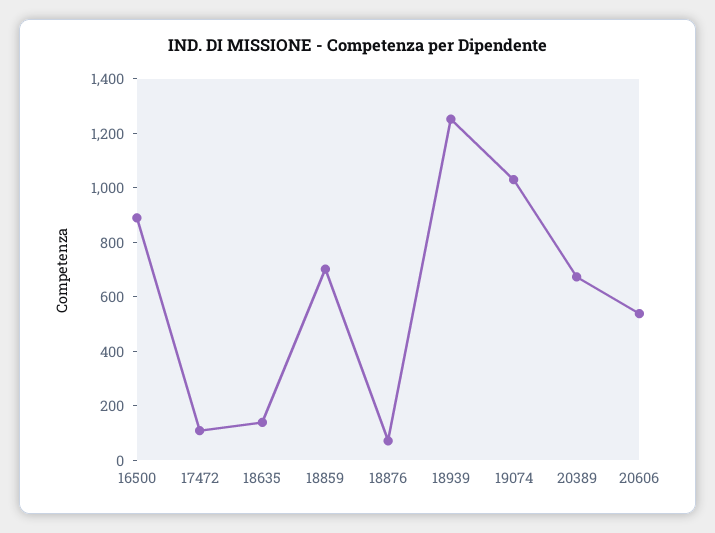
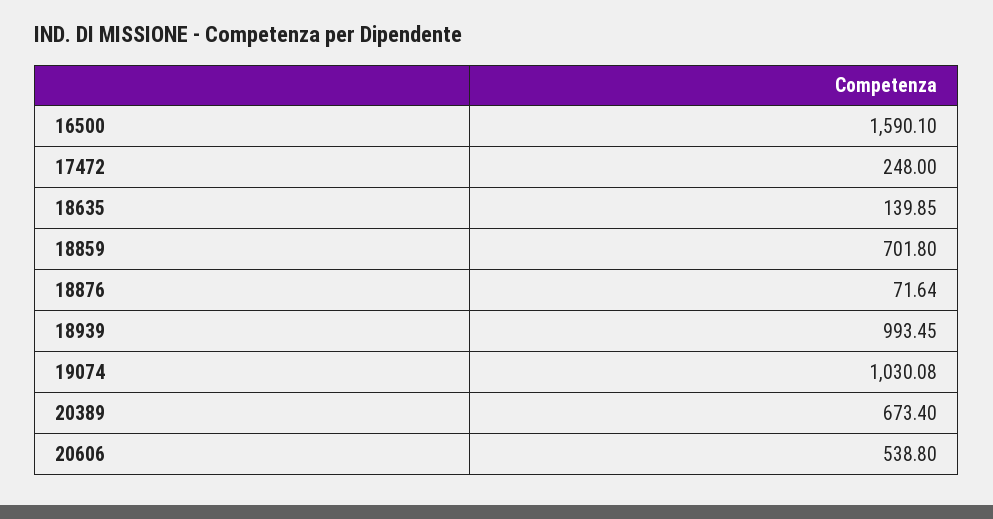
  {
-   "16500": 900,
+   "16500": 1590.1,
-   "17472": 100,
+   "17472": 248,
    "18635": 139.85,
    "18859": 701.8,
    "18876": 71.64,
-   "18939": 1250,
+   "18939": 993.45,
    "19074": 1030.08,
    "20389": 673.4,
    "20606": 538.8
  }

